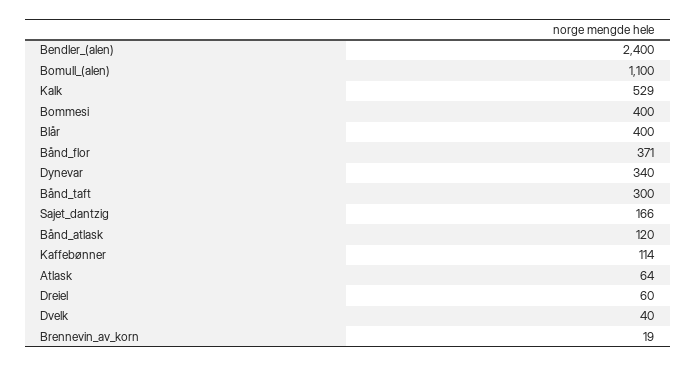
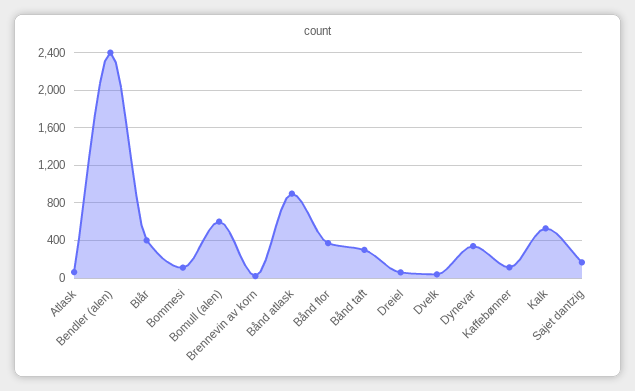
  {
    "Bendler_(alen)": 2400,
-   "Bomull_(alen)": 1100,
+   "Bomull_(alen)": 600,
    "Kalk": 529,
-   "Bommesi": 400,
+   "Bommesi": 100,
    "Blår": 400,
    "Bånd_flor": 371,
    "Dynevar": 340,
    "Bånd_taft": 300,
    "Sajet_dantzig": 166,
-   "Bånd_atlask": 120,
+   "Bånd_atlask": 900,
    "Kaffebønner": 114,
    "Atlask": 64,
    "Dreiel": 60,
    "Dvelk": 40,
    "Brennevin_av_korn": 19
  }

